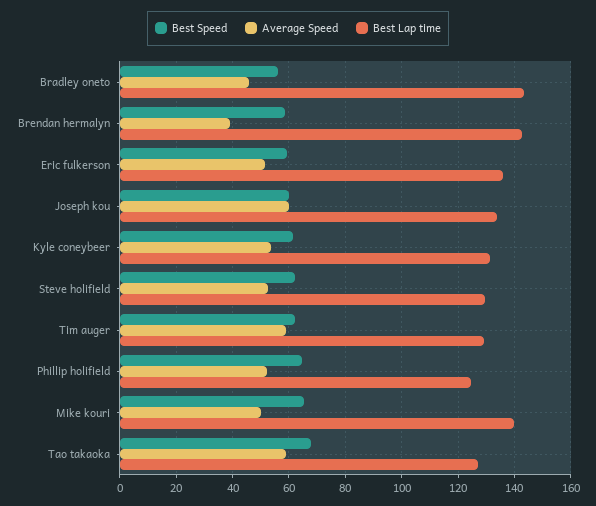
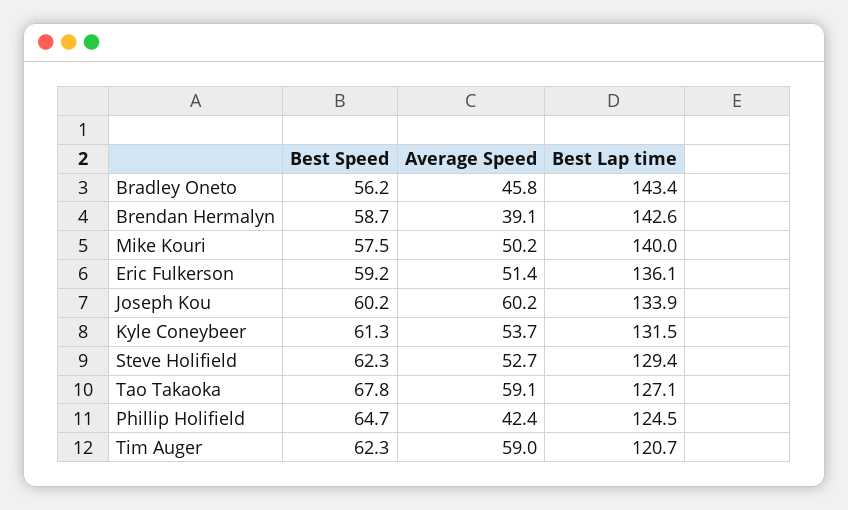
  {
    "Best Speed": {
      "Bradley oneto": 56.2,
      "Brendan hermalyn": 58.7,
      "Eric fulkerson": 59.2,
      "Joseph kou": 60.2,
      "Kyle coneybeer": 61.3,
      "Steve holifield": 62.3,
      "Tim auger": 62.3,
      "Phillip holifield": 64.7,
-     "Mike kouri": 65,
+     "Mike kouri": 57.5,
      "Tao takaoka": 67.8
    },
    "Average Speed": {
      "Bradley oneto": 45.8,
      "Brendan hermalyn": 39.1,
      "Eric fulkerson": 51.4,
      "Joseph kou": 60.2,
      "Kyle coneybeer": 53.7,
      "Steve holifield": 52.7,
      "Tim auger": 59,
-     "Phillip holifield": 52.5,
+     "Phillip holifield": 42.4,
      "Mike kouri": 50.2,
      "Tao takaoka": 59.1
    },
    "Best Lap time": {
      "Bradley oneto": 143.4,
      "Brendan hermalyn": 142.6,
      "Eric fulkerson": 136.1,
      "Joseph kou": 133.9,
      "Kyle coneybeer": 131.5,
      "Steve holifield": 129.4,
-     "Tim auger": 130,
+     "Tim auger": 120.7,
      "Phillip holifield": 124.5,
      "Mike kouri": 140,
      "Tao takaoka": 127.1
    }
  }

